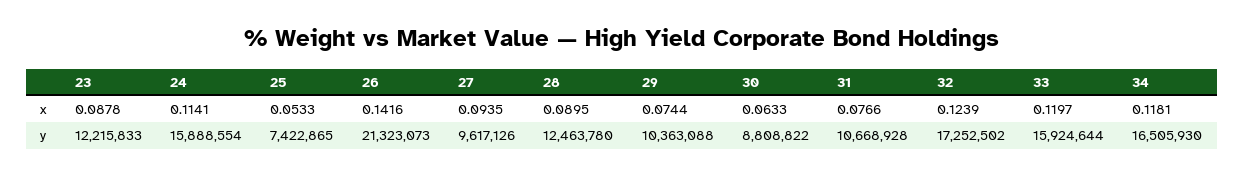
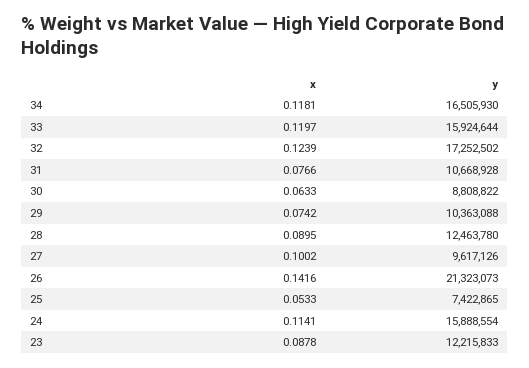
  {
    "23": {
      "x": 0.0878,
      "y": 12215833
    },
    "24": {
      "x": 0.1141,
      "y": 15888554
    },
    "25": {
      "x": 0.0533,
      "y": 7422865
    },
    "26": {
      "x": 0.1416,
      "y": 21323073
    },
    "27": {
-     "x": 0.0935,
+     "x": 0.1002,
      "y": 9617126
    },
    "28": {
      "x": 0.0895,
      "y": 12463780
    },
    "29": {
-     "x": 0.0744,
+     "x": 0.0742,
      "y": 10363088
    },
    "30": {
      "x": 0.0633,
      "y": 8808822
    },
    "31": {
      "x": 0.0766,
      "y": 10668928
    },
    "32": {
      "x": 0.1239,
      "y": 17252502
    },
    "33": {
      "x": 0.1197,
      "y": 15924644
    },
    "34": {
      "x": 0.1181,
      "y": 16505930
    }
  }

